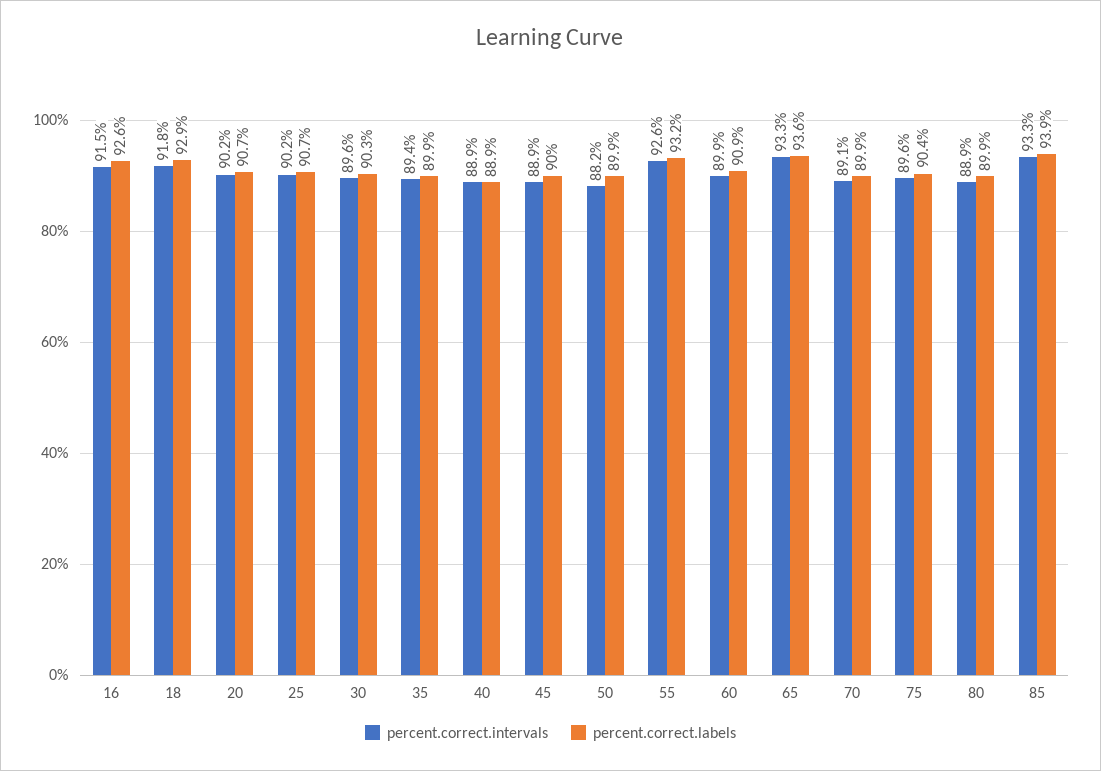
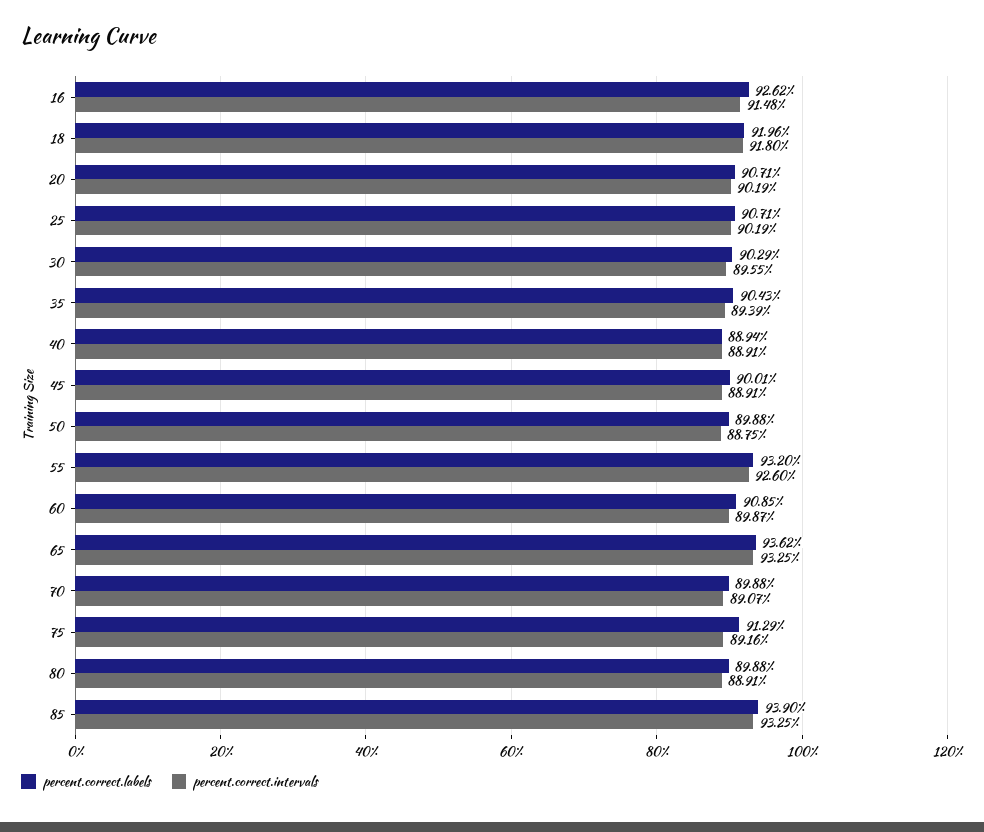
  {
    "percent.correct.intervals": {
      "16": 91.48,
      "18": 91.8,
      "20": 90.19,
      "25": 90.19,
      "30": 89.55,
      "35": 89.39,
      "40": 88.91,
      "45": 88.91,
-     "50": 88.2,
+     "50": 88.75,
      "55": 92.6,
      "60": 89.87,
      "65": 93.25,
      "70": 89.07,
-     "75": 89.6,
+     "75": 89.16,
      "80": 88.91,
      "85": 93.25
    },
    "percent.correct.labels": {
      "16": 92.62,
-     "18": 92.9,
+     "18": 91.96,
      "20": 90.71,
      "25": 90.71,
      "30": 90.29,
-     "35": 89.9,
+     "35": 90.43,
      "40": 88.94,
      "45": 90.01,
      "50": 89.88,
      "55": 93.2,
      "60": 90.85,
      "65": 93.62,
      "70": 89.88,
-     "75": 90.4,
+     "75": 91.29,
      "80": 89.88,
      "85": 93.9
    }
  }

